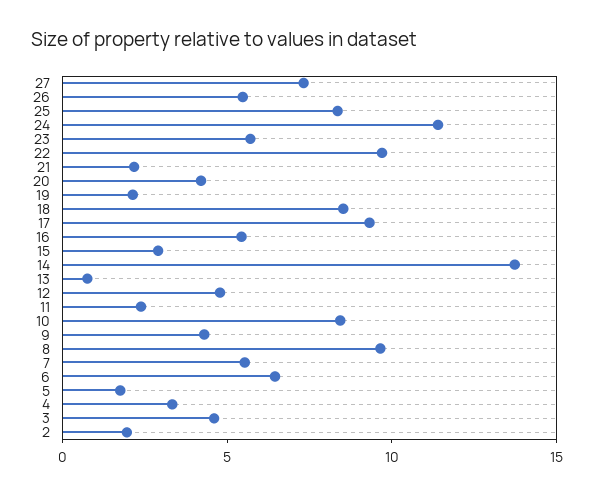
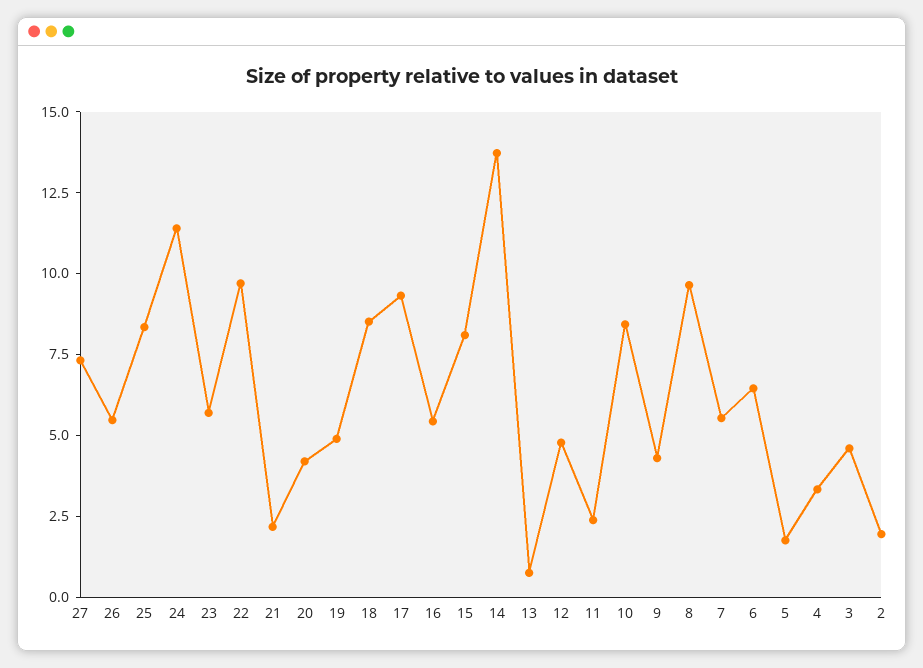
  {
    "27": 7.5,
    "26": 5.5,
    "25": 8.5,
    "24": 11.5,
    "23": 5.5,
    "22": 9.5,
    "21": 2,
    "20": 4,
-   "19": 2,
+   "19": 5,
    "18": 8.5,
    "17": 9.5,
    "16": 5.5,
-   "15": 3,
+   "15": 8,
    "14": 13.5,
    "13": 1,
    "12": 5,
    "11": 2.5,
    "10": 8.5,
    "9": 4.5,
    "8": 9.5,
    "7": 5.5,
    "6": 6.5,
    "5": 2,
    "4": 3.5,
    "3": 4.5,
    "2": 2
  }

